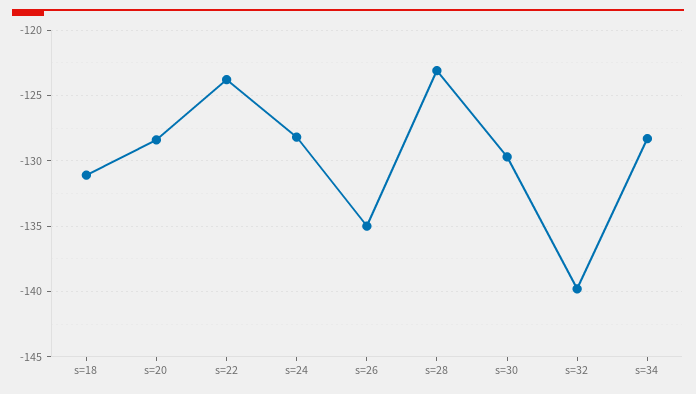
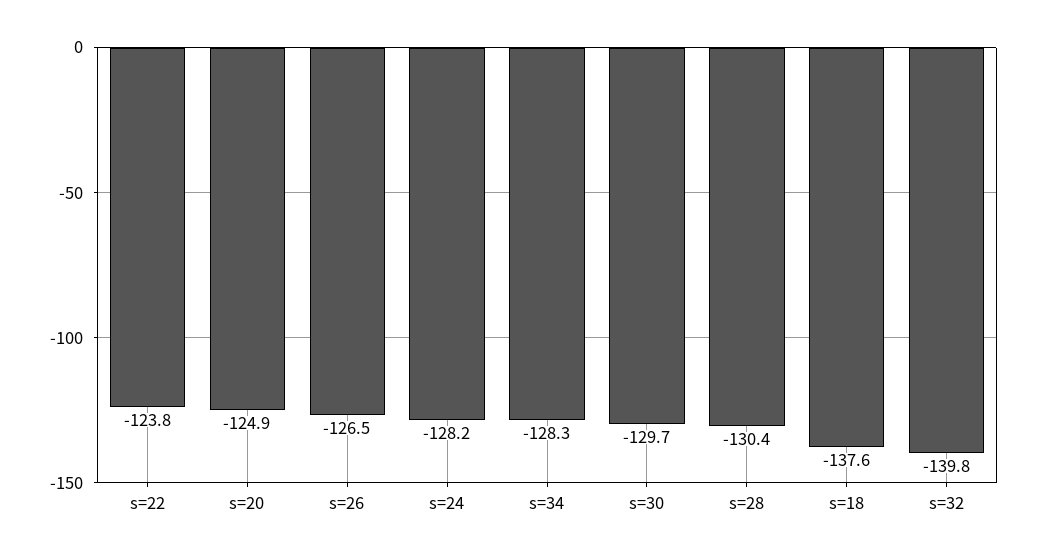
  {
-   "s=18": -131,
+   "s=18": -137.6,
-   "s=20": -128.5,
+   "s=20": -124.9,
    "s=22": -123.8,
    "s=24": -128.2,
-   "s=26": -135,
+   "s=26": -126.5,
-   "s=28": -123,
+   "s=28": -130.4,
    "s=30": -129.7,
    "s=32": -139.8,
    "s=34": -128.3
  }

